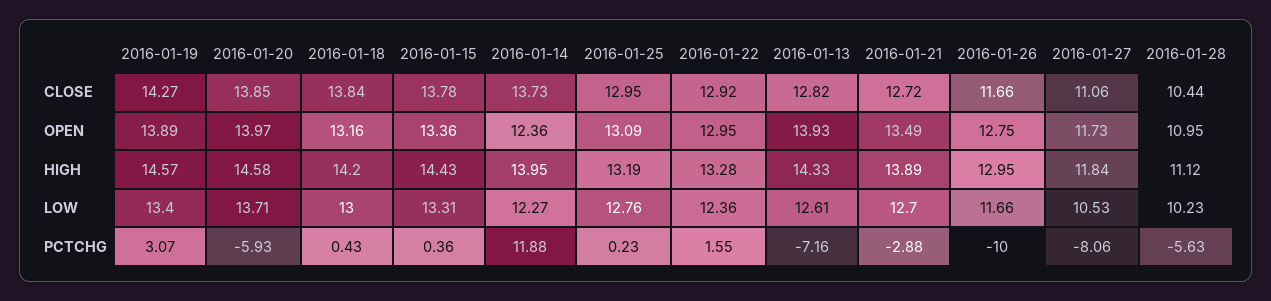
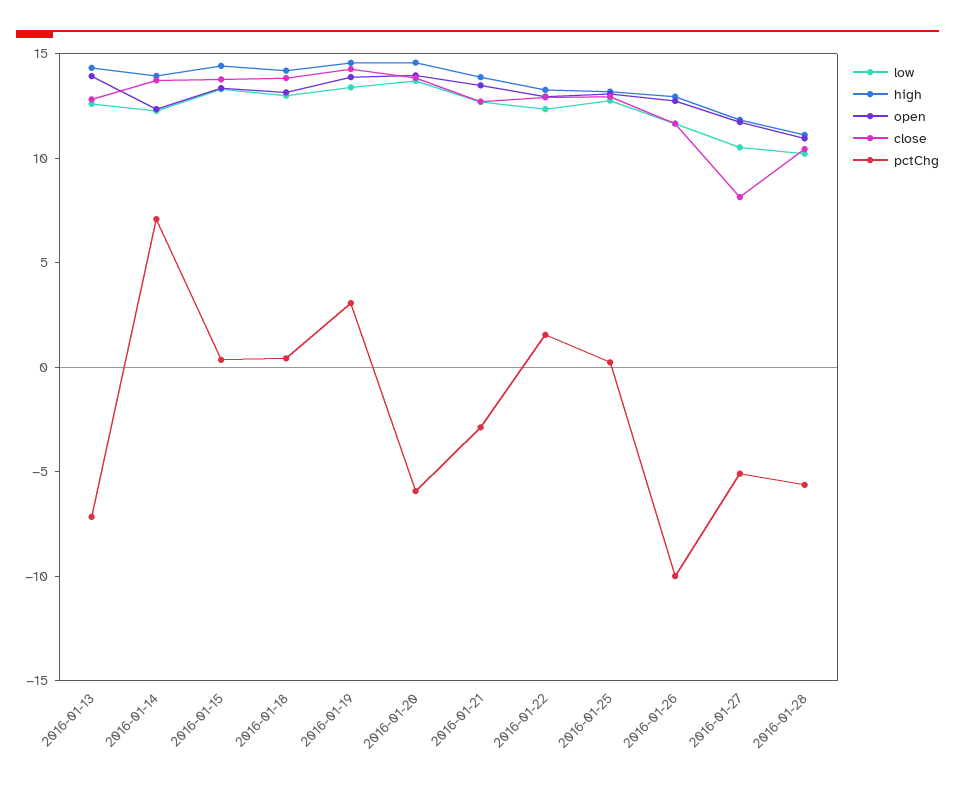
  {
    "CLOSE": {
      "2016-01-19": 14.27,
      "2016-01-20": 13.85,
      "2016-01-18": 13.84,
      "2016-01-15": 13.78,
      "2016-01-14": 13.73,
      "2016-01-25": 12.95,
      "2016-01-22": 12.92,
      "2016-01-13": 12.82,
      "2016-01-21": 12.72,
      "2016-01-26": 11.66,
-     "2016-01-27": 11.06,
+     "2016-01-27": 8,
      "2016-01-28": 10.44
    },
    "OPEN": {
      "2016-01-19": 13.89,
      "2016-01-20": 13.97,
      "2016-01-18": 13.16,
      "2016-01-15": 13.36,
      "2016-01-14": 12.36,
      "2016-01-25": 13.09,
      "2016-01-22": 12.95,
      "2016-01-13": 13.93,
      "2016-01-21": 13.49,
      "2016-01-26": 12.75,
      "2016-01-27": 11.73,
      "2016-01-28": 10.95
    },
    "HIGH": {
      "2016-01-19": 14.57,
      "2016-01-20": 14.58,
      "2016-01-18": 14.2,
      "2016-01-15": 14.43,
      "2016-01-14": 13.95,
      "2016-01-25": 13.19,
      "2016-01-22": 13.28,
      "2016-01-13": 14.33,
      "2016-01-21": 13.89,
      "2016-01-26": 12.95,
      "2016-01-27": 11.84,
      "2016-01-28": 11.12
    },
    "LOW": {
      "2016-01-19": 13.4,
      "2016-01-20": 13.71,
      "2016-01-18": 13,
      "2016-01-15": 13.31,
      "2016-01-14": 12.27,
      "2016-01-25": 12.76,
      "2016-01-22": 12.36,
      "2016-01-13": 12.61,
      "2016-01-21": 12.7,
      "2016-01-26": 11.66,
      "2016-01-27": 10.53,
      "2016-01-28": 10.23
    },
    "PCTCHG": {
      "2016-01-19": 3.07,
      "2016-01-20": -5.93,
      "2016-01-18": 0.43,
      "2016-01-15": 0.36,
-     "2016-01-14": 11.88,
+     "2016-01-14": 7,
      "2016-01-25": 0.23,
      "2016-01-22": 1.55,
      "2016-01-13": -7.16,
      "2016-01-21": -2.88,
      "2016-01-26": -10,
-     "2016-01-27": -8.06,
+     "2016-01-27": -5,
      "2016-01-28": -5.63
    }
  }

